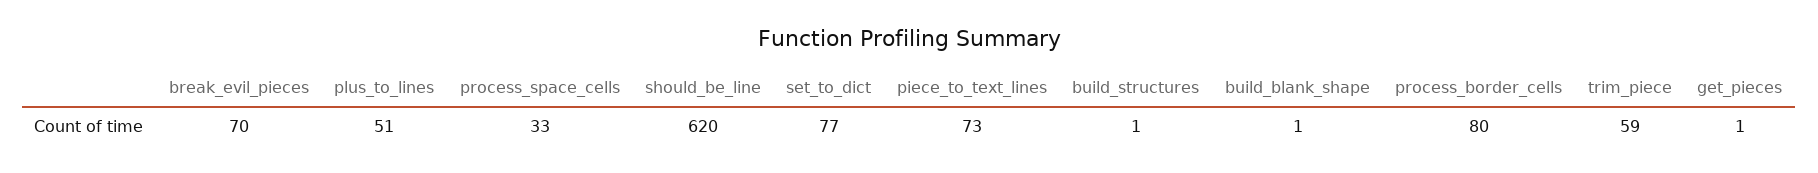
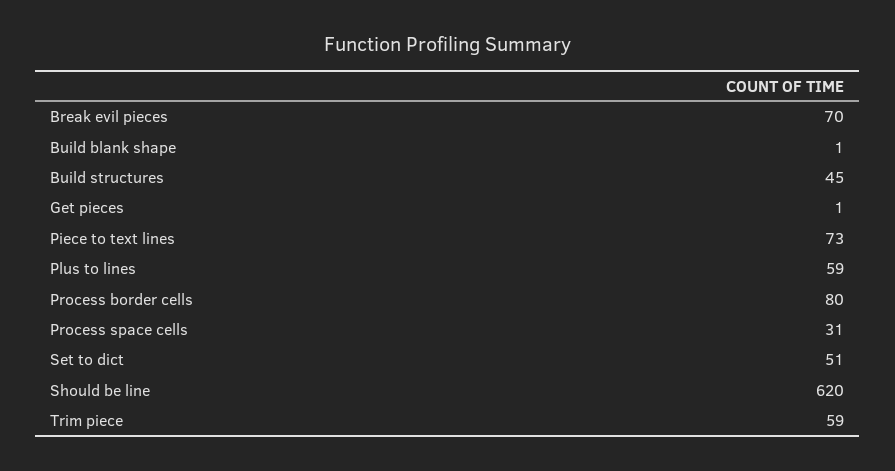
  {
    "break_evil_pieces": 70,
-   "plus_to_lines": 51,
+   "plus_to_lines": 59,
-   "process_space_cells": 33,
+   "process_space_cells": 31,
    "should_be_line": 620,
-   "set_to_dict": 77,
+   "set_to_dict": 51,
    "piece_to_text_lines": 73,
-   "build_structures": 1,
+   "build_structures": 45,
    "build_blank_shape": 1,
    "process_border_cells": 80,
    "trim_piece": 59,
    "get_pieces": 1
  }

